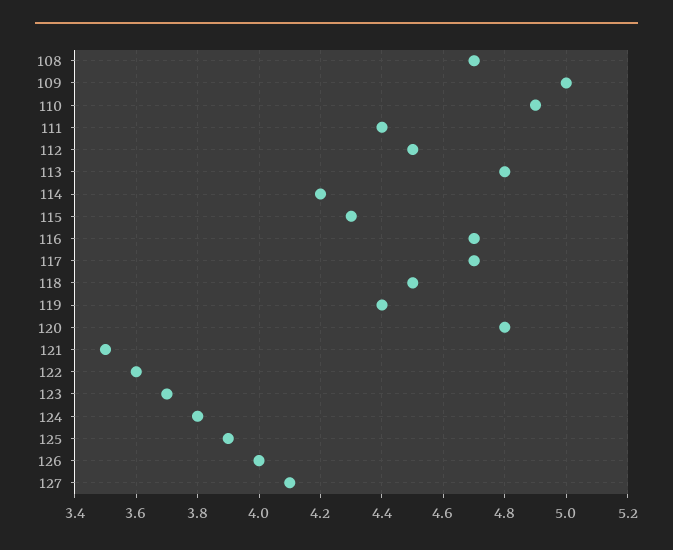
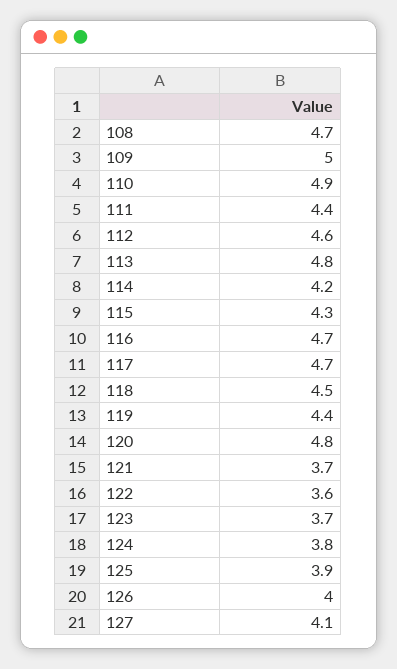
  {
    "108": 4.7,
    "109": 5,
    "110": 4.9,
    "111": 4.4,
-   "112": 4.5,
+   "112": 4.6,
    "113": 4.8,
    "114": 4.2,
    "115": 4.3,
    "116": 4.7,
    "117": 4.7,
    "118": 4.5,
    "119": 4.4,
    "120": 4.8,
-   "121": 3.5,
+   "121": 3.7,
    "122": 3.6,
    "123": 3.7,
    "124": 3.8,
    "125": 3.9,
    "126": 4,
    "127": 4.1
  }

